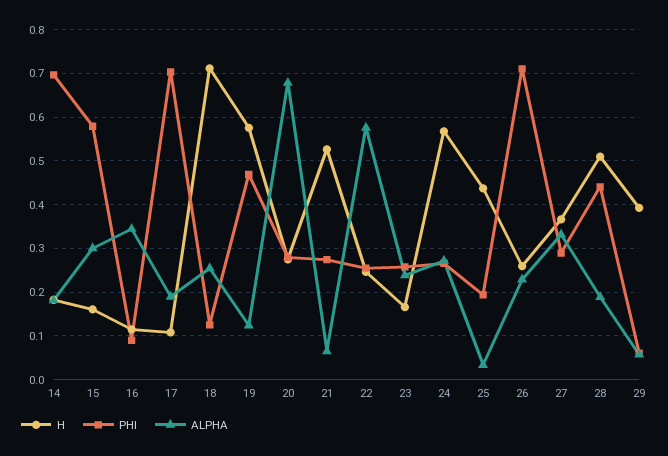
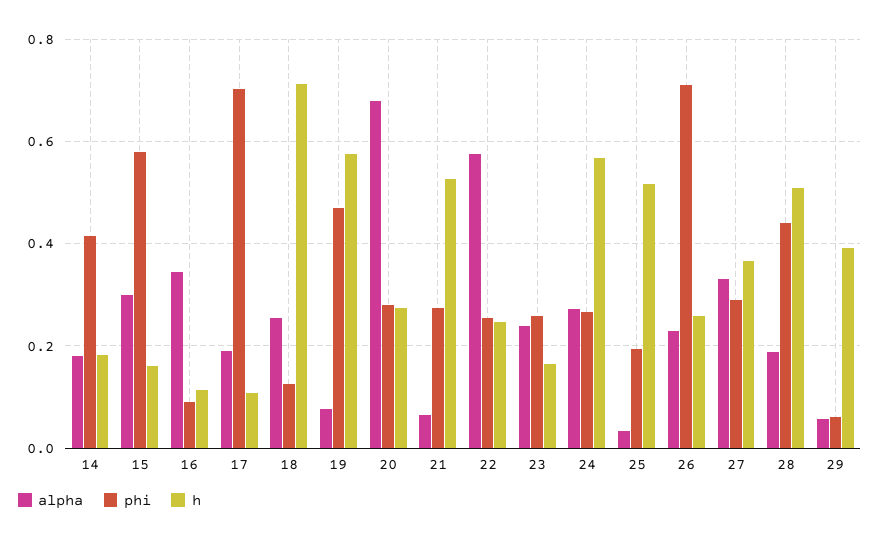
  {
    "H": {
      "14": 0.18,
      "15": 0.16,
      "16": 0.12,
      "17": 0.1,
      "18": 0.72,
      "19": 0.58,
      "20": 0.28,
      "21": 0.52,
      "22": 0.24,
      "23": 0.16,
      "24": 0.56,
-     "25": 0.44,
+     "25": 0.52,
      "26": 0.26,
      "27": 0.36,
      "28": 0.5,
      "29": 0.4
    },
    "PHI": {
-     "14": 0.7,
+     "14": 0.42,
      "15": 0.58,
      "16": 0.08,
      "17": 0.7,
      "18": 0.12,
      "19": 0.46,
      "20": 0.28,
      "21": 0.28,
      "22": 0.26,
      "23": 0.26,
      "24": 0.26,
      "25": 0.2,
      "26": 0.72,
      "27": 0.28,
      "28": 0.44,
      "29": 0.06
    },
    "ALPHA": {
      "14": 0.18,
      "15": 0.3,
      "16": 0.34,
      "17": 0.18,
      "18": 0.26,
-     "19": 0.12,
+     "19": 0.08,
      "20": 0.68,
      "21": 0.06,
      "22": 0.58,
      "23": 0.24,
      "24": 0.28,
      "25": 0.04,
      "26": 0.22,
      "27": 0.34,
      "28": 0.18,
      "29": 0.06
    }
  }

